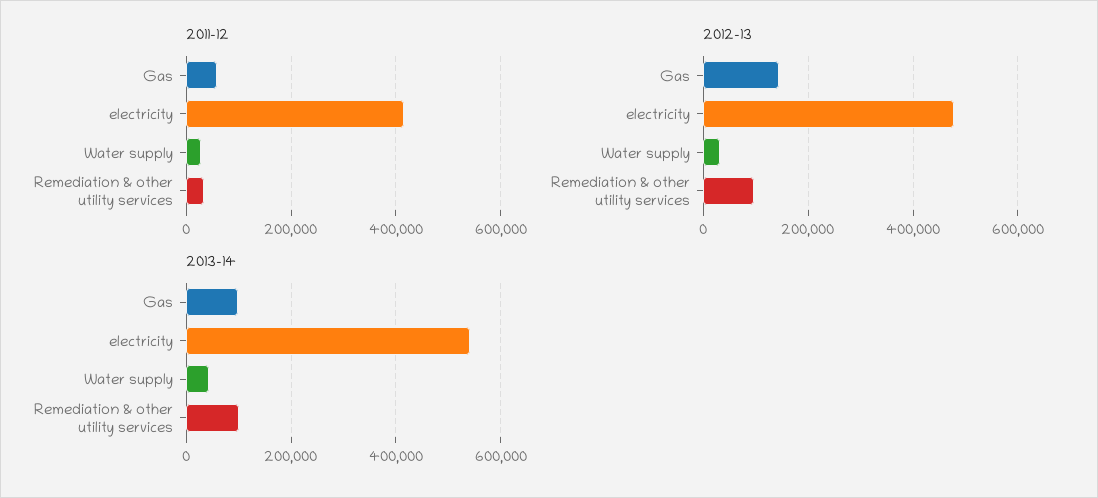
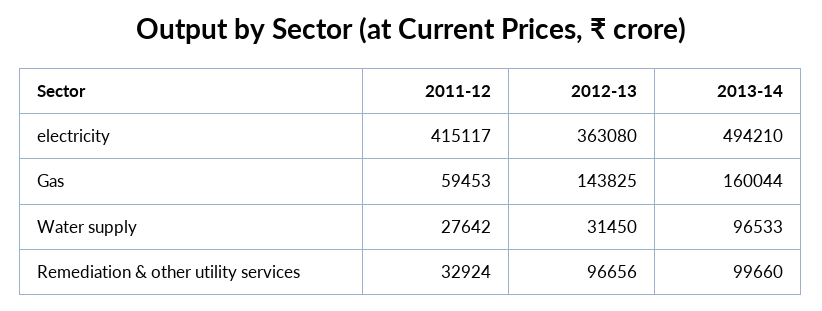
  {
    "2011-12": {
      "Gas": 59453,
      "electricity": 415117,
      "Water supply": 27642,
      "Remediation & other utility services": 32924
    },
    "2012-13": {
      "Gas": 143825,
-     "electricity": 480000,
+     "electricity": 363080,
      "Water supply": 31450,
      "Remediation & other utility services": 96656
    },
    "2013-14": {
-     "Gas": 100000,
+     "Gas": 160044,
-     "electricity": 540000,
+     "electricity": 494210,
-     "Water supply": 40000,
+     "Water supply": 96533,
      "Remediation & other utility services": 99660
    }
  }

